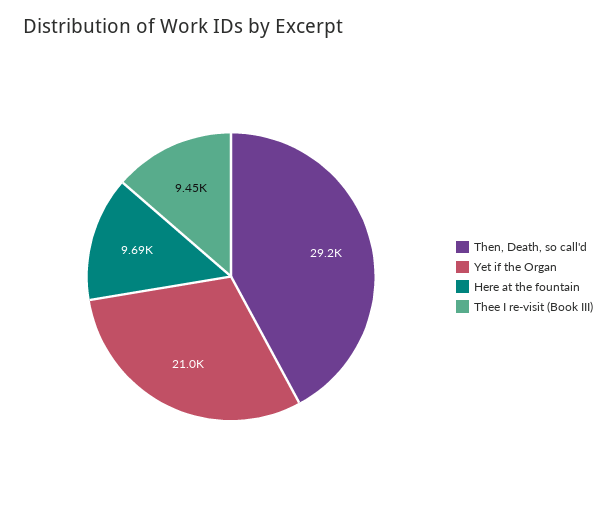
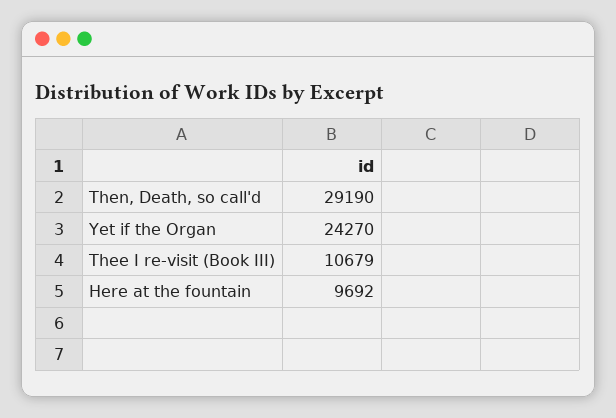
  {
    "Then, Death, so call'd": 29190,
-   "Yet if the Organ": 21000,
+   "Yet if the Organ": 24270,
    "Here at the fountain": 9692,
-   "Thee I re-visit (Book III)": 9450
+   "Thee I re-visit (Book III)": 10679
  }

